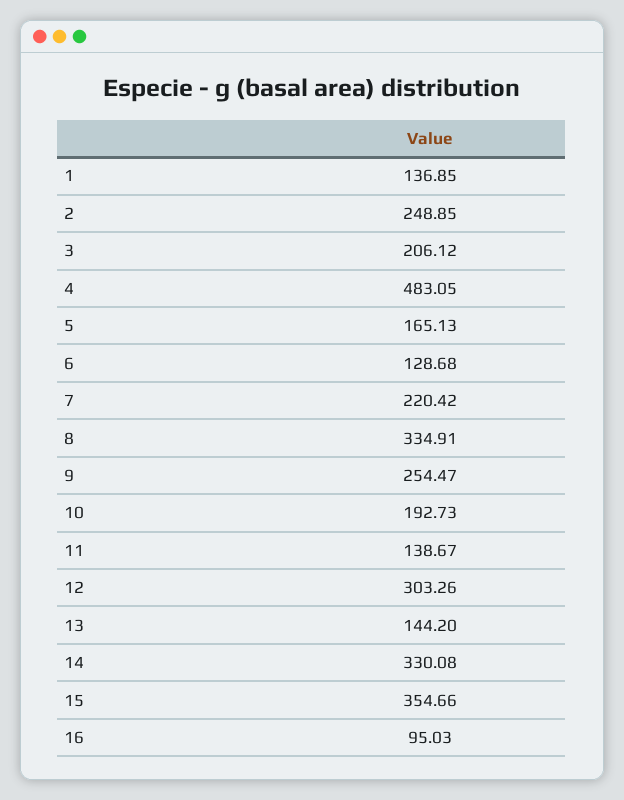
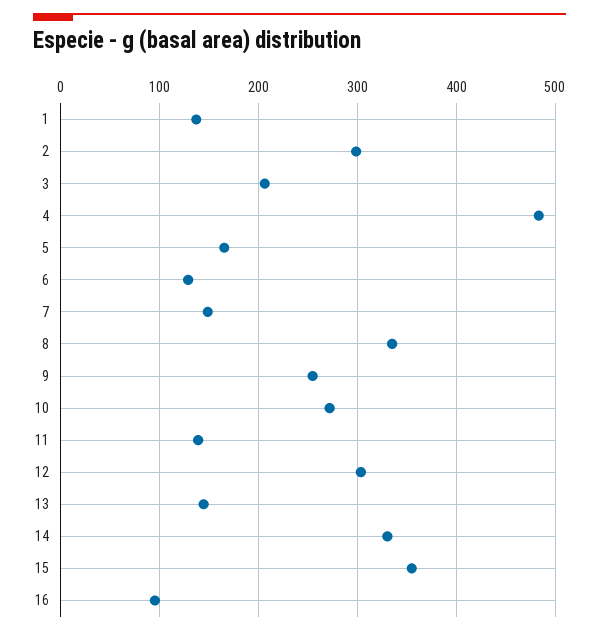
  {
    "1": 136.85,
-   "2": 248.85,
+   "2": 300,
    "3": 206.12,
    "4": 483.05,
    "5": 165.13,
    "6": 128.68,
-   "7": 220.42,
+   "7": 150,
    "8": 334.91,
    "9": 254.47,
-   "10": 192.73,
+   "10": 270,
    "11": 138.67,
    "12": 303.26,
    "13": 144.2,
    "14": 330.08,
    "15": 354.66,
    "16": 95.03
  }

